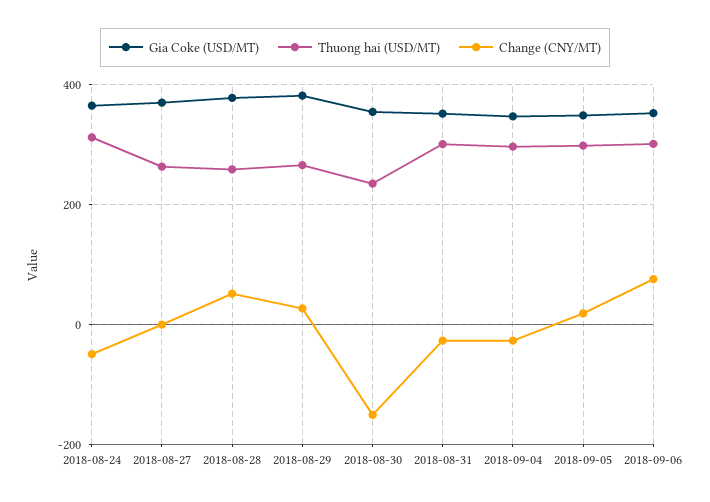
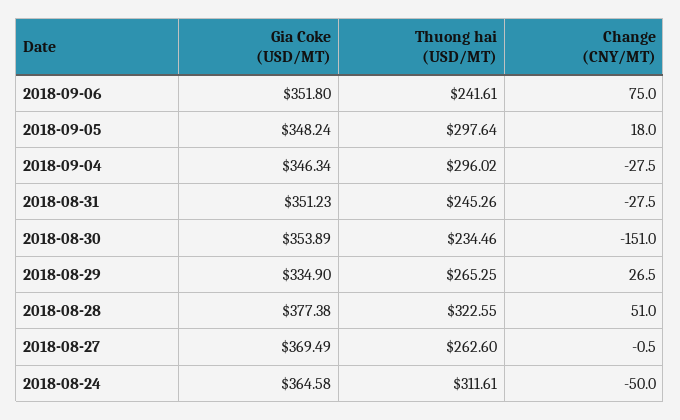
  {
    "Gia Coke (USD/MT)": {
      "2018-08-24": 364.58,
      "2018-08-27": 369.49,
      "2018-08-28": 377.38,
-     "2018-08-29": 380,
+     "2018-08-29": 334.9,
      "2018-08-30": 353.89,
      "2018-08-31": 351.23,
      "2018-09-04": 346.34,
      "2018-09-05": 348.24,
      "2018-09-06": 351.8
    },
    "Thuong hai (USD/MT)": {
      "2018-08-24": 311.61,
      "2018-08-27": 262.6,
-     "2018-08-28": 260,
+     "2018-08-28": 322.55,
      "2018-08-29": 265.25,
      "2018-08-30": 234.46,
-     "2018-08-31": 300,
+     "2018-08-31": 245.26,
      "2018-09-04": 296.02,
      "2018-09-05": 297.64,
-     "2018-09-06": 300
+     "2018-09-06": 241.61
    },
    "Change (CNY/MT)": {
      "2018-08-24": -50,
      "2018-08-27": -0.5,
      "2018-08-28": 51,
      "2018-08-29": 26.5,
      "2018-08-30": -151,
      "2018-08-31": -27.5,
      "2018-09-04": -27.5,
      "2018-09-05": 18,
      "2018-09-06": 75
    }
  }

